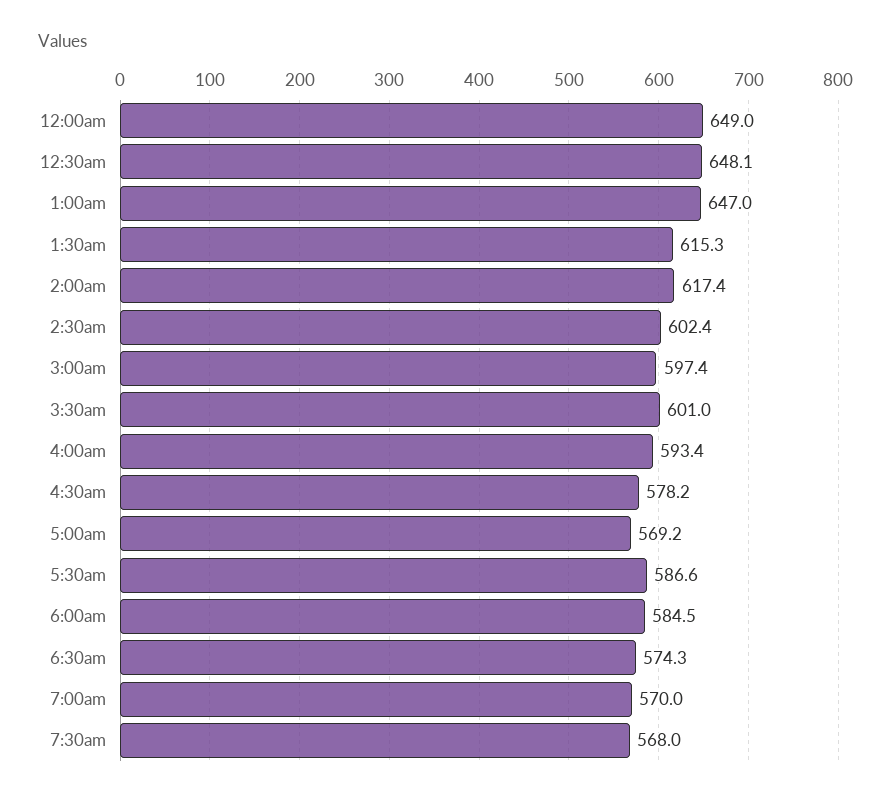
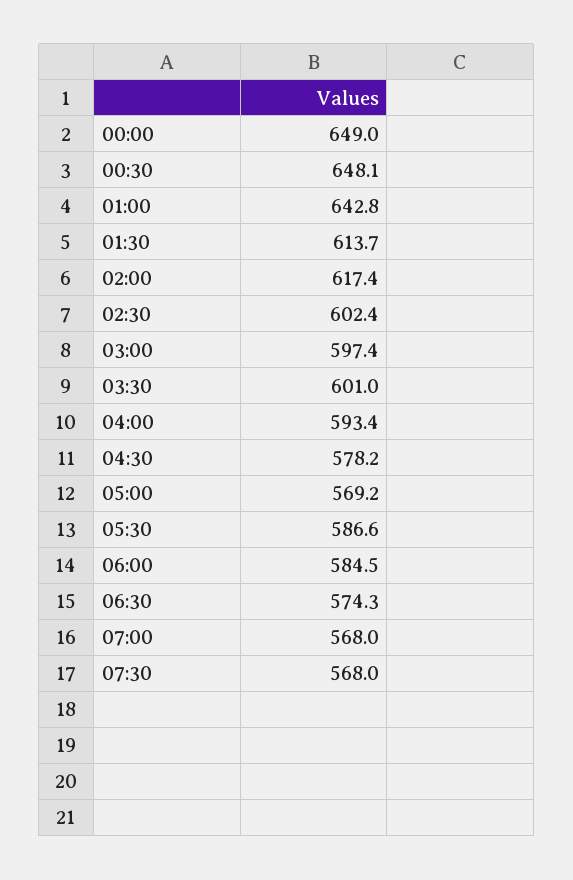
  {
    "12:00am": 649,
    "12:30am": 648.1,
-   "1:00am": 647,
+   "1:00am": 642.8,
-   "1:30am": 615.3,
+   "1:30am": 613.7,
    "2:00am": 617.4,
    "2:30am": 602.4,
    "3:00am": 597.4,
    "3:30am": 601,
    "4:00am": 593.4,
    "4:30am": 578.2,
    "5:00am": 569.2,
    "5:30am": 586.6,
    "6:00am": 584.5,
    "6:30am": 574.3,
-   "7:00am": 570,
+   "7:00am": 568,
    "7:30am": 568
  }

